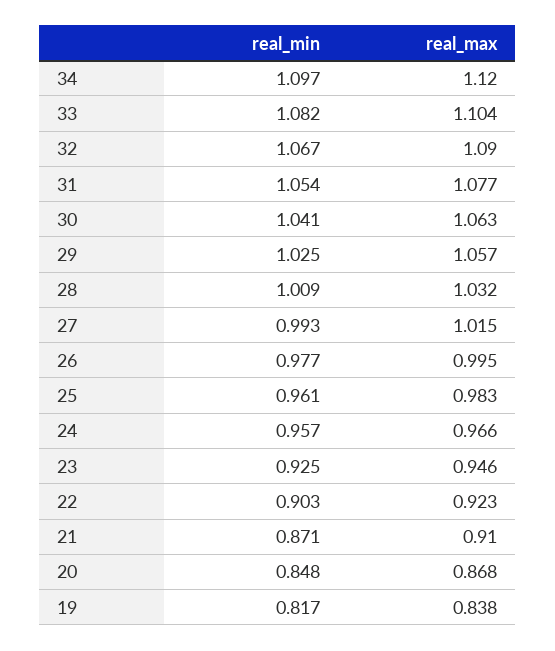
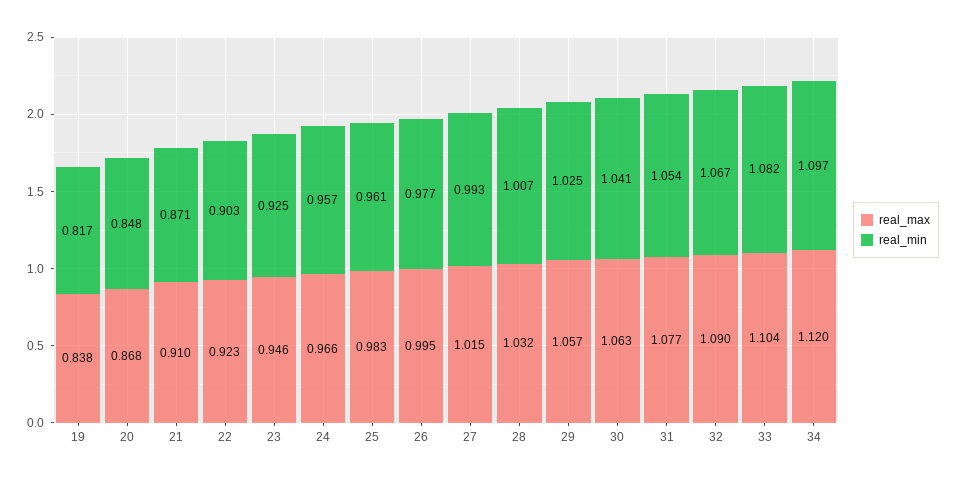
  {
    "real_min": {
      "34": 1.097,
      "33": 1.082,
      "32": 1.067,
      "31": 1.054,
      "30": 1.041,
      "29": 1.025,
-     "28": 1.009,
+     "28": 1.007,
      "27": 0.993,
      "26": 0.977,
      "25": 0.961,
      "24": 0.957,
      "23": 0.925,
      "22": 0.903,
      "21": 0.871,
      "20": 0.848,
      "19": 0.817
    },
    "real_max": {
      "34": 1.12,
      "33": 1.104,
      "32": 1.09,
      "31": 1.077,
      "30": 1.063,
      "29": 1.057,
      "28": 1.032,
      "27": 1.015,
      "26": 0.995,
      "25": 0.983,
      "24": 0.966,
      "23": 0.946,
      "22": 0.923,
      "21": 0.91,
      "20": 0.868,
      "19": 0.838
    }
  }

